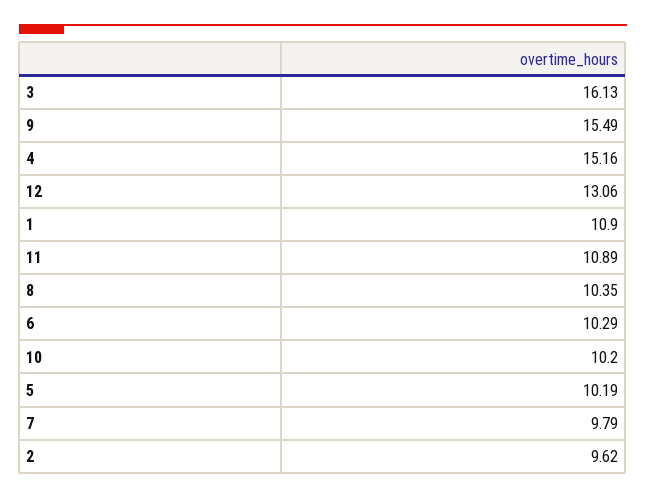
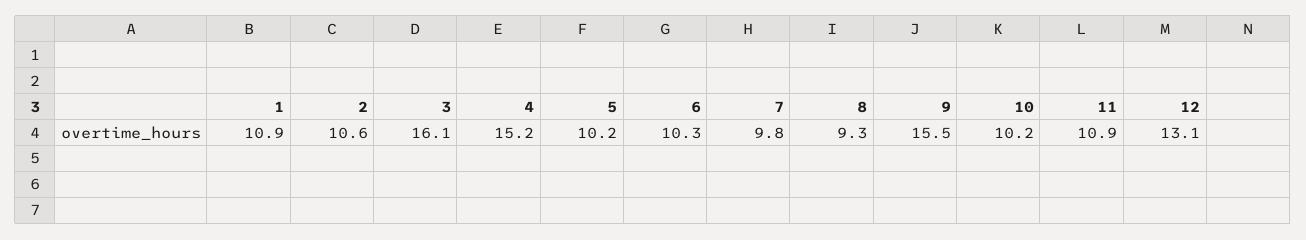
  {
    "3": 16.13,
    "9": 15.49,
    "4": 15.16,
    "12": 13.06,
    "1": 10.9,
    "11": 10.89,
-   "8": 10.35,
+   "8": 9.3,
    "6": 10.29,
    "10": 10.2,
    "5": 10.19,
    "7": 9.79,
-   "2": 9.62
+   "2": 10.6
  }

